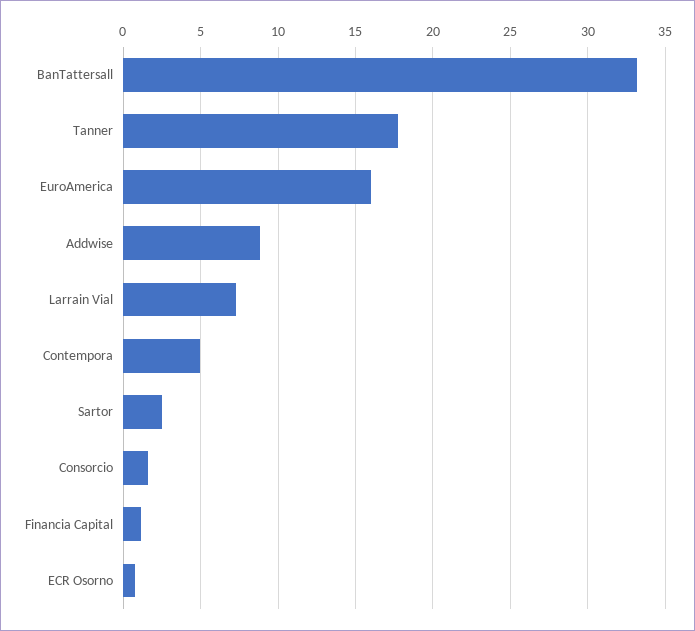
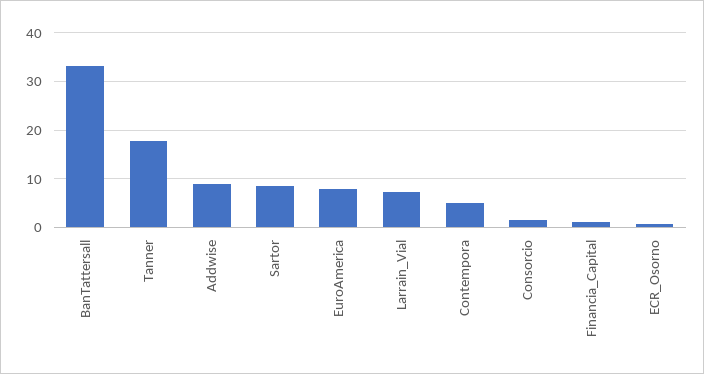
  {
    "BanTattersall": 33,
    "Tanner": 17.5,
-   "EuroAmerica": 16,
+   "EuroAmerica": 8,
    "Addwise": 9,
    "Larrain Vial": 7.5,
    "Contempora": 5,
-   "Sartor": 2.5,
+   "Sartor": 8,
    "Consorcio": 1.5,
    "Financia Capital": 1,
    "ECR Osorno": 1
  }

